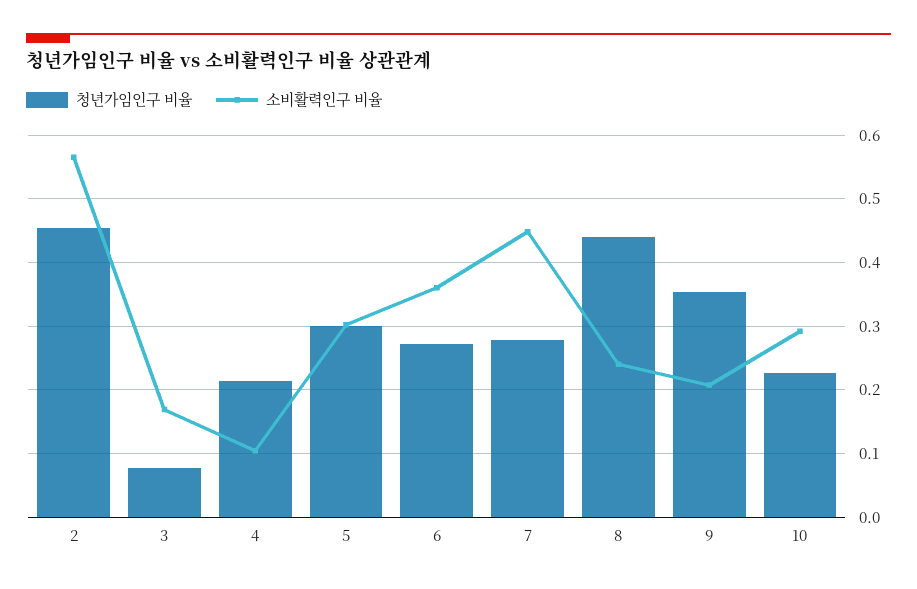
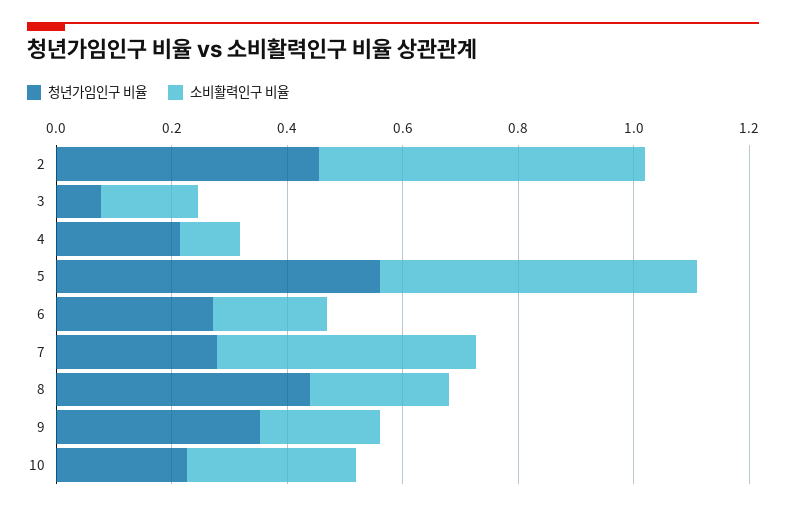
  {
    "청년가임인구 비율": {
      "2": 0.45,
      "3": 0.08,
      "4": 0.21,
-     "5": 0.3,
+     "5": 0.55,
      "6": 0.27,
      "7": 0.28,
      "8": 0.44,
      "9": 0.35,
      "10": 0.23
    },
    "소비활력인구 비율": {
      "2": 0.57,
      "3": 0.17,
      "4": 0.1,
-     "5": 0.3,
+     "5": 0.55,
-     "6": 0.36,
+     "6": 0.2,
      "7": 0.45,
      "8": 0.24,
      "9": 0.21,
      "10": 0.29
    }
  }

